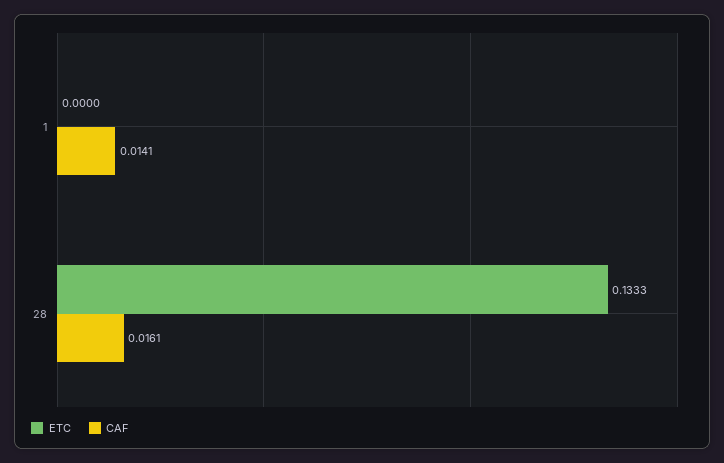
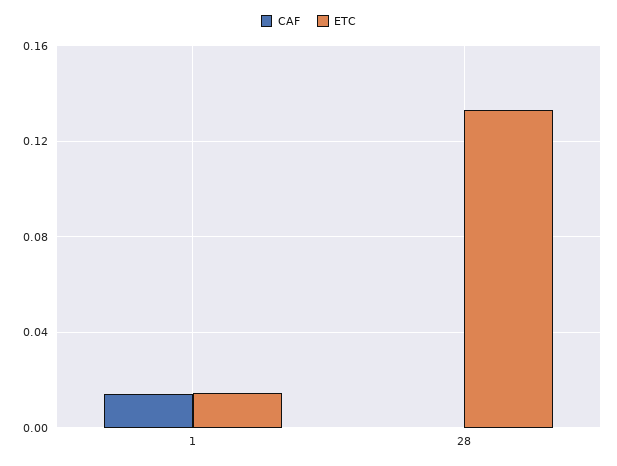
  {
    "ETC": {
-     "1": 0,
+     "1": 0.015,
      "28": 0.1333
    },
    "CAF": {
      "1": 0.0141,
-     "28": 0.0161
+     "28": 0
    }
  }

